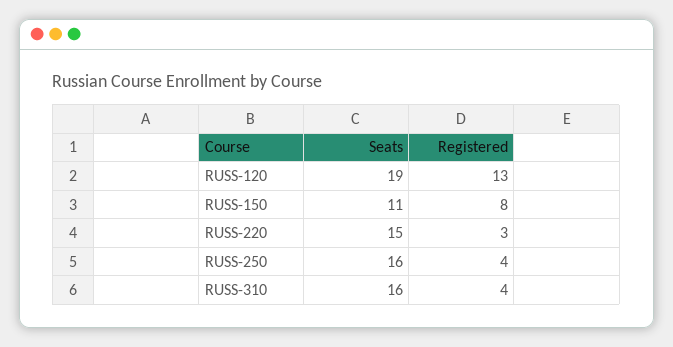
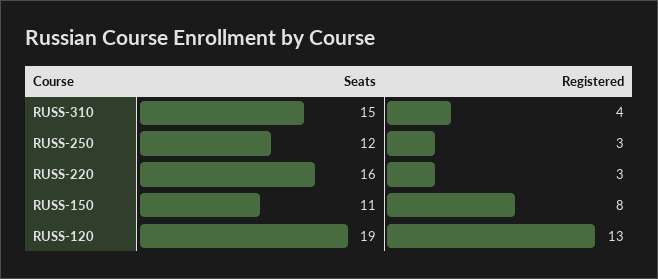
  {
    "Seats": {
      "RUSS-120": 19,
      "RUSS-150": 11,
-     "RUSS-220": 15,
+     "RUSS-220": 16,
-     "RUSS-250": 16,
+     "RUSS-250": 12,
-     "RUSS-310": 16
+     "RUSS-310": 15
    },
    "Registered": {
      "RUSS-120": 13,
      "RUSS-150": 8,
      "RUSS-220": 3,
-     "RUSS-250": 4,
+     "RUSS-250": 3,
      "RUSS-310": 4
    }
  }

